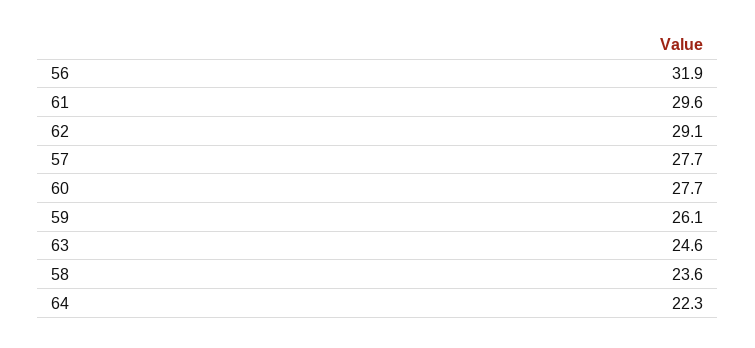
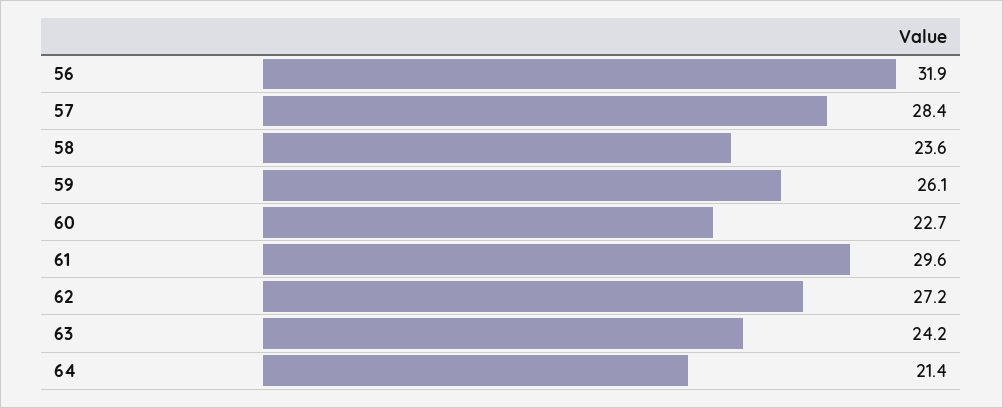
  {
    "56": 31.9,
    "61": 29.6,
-   "62": 29.1,
+   "62": 27.2,
-   "57": 27.7,
+   "57": 28.4,
-   "60": 27.7,
+   "60": 22.7,
    "59": 26.1,
-   "63": 24.6,
+   "63": 24.2,
    "58": 23.6,
-   "64": 22.3
+   "64": 21.4
  }

